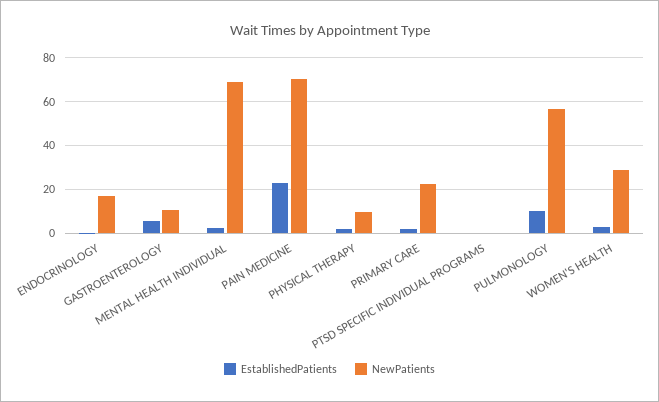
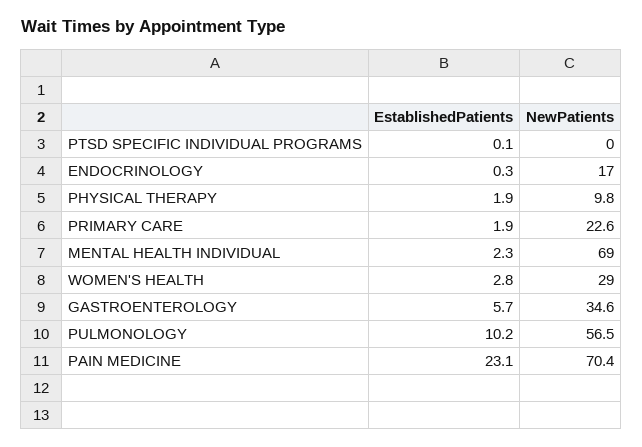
  {
    "EstablishedPatients": {
      "ENDOCRINOLOGY": 0.3,
      "GASTROENTEROLOGY": 5.7,
      "MENTAL HEALTH INDIVIDUAL": 2.3,
      "PAIN MEDICINE": 23.1,
      "PHYSICAL THERAPY": 1.9,
      "PRIMARY CARE": 1.9,
      "PTSD SPECIFIC INDIVIDUAL PROGRAMS": 0.1,
      "PULMONOLOGY": 10.2,
      "WOMEN'S HEALTH": 2.8
    },
    "NewPatients": {
      "ENDOCRINOLOGY": 17,
-     "GASTROENTEROLOGY": 10,
+     "GASTROENTEROLOGY": 34.6,
      "MENTAL HEALTH INDIVIDUAL": 69,
      "PAIN MEDICINE": 70.4,
      "PHYSICAL THERAPY": 9.8,
      "PRIMARY CARE": 22.6,
      "PTSD SPECIFIC INDIVIDUAL PROGRAMS": 0,
      "PULMONOLOGY": 56.5,
      "WOMEN'S HEALTH": 29
    }
  }

